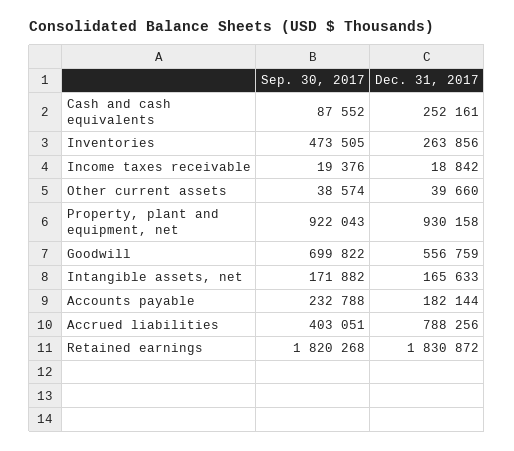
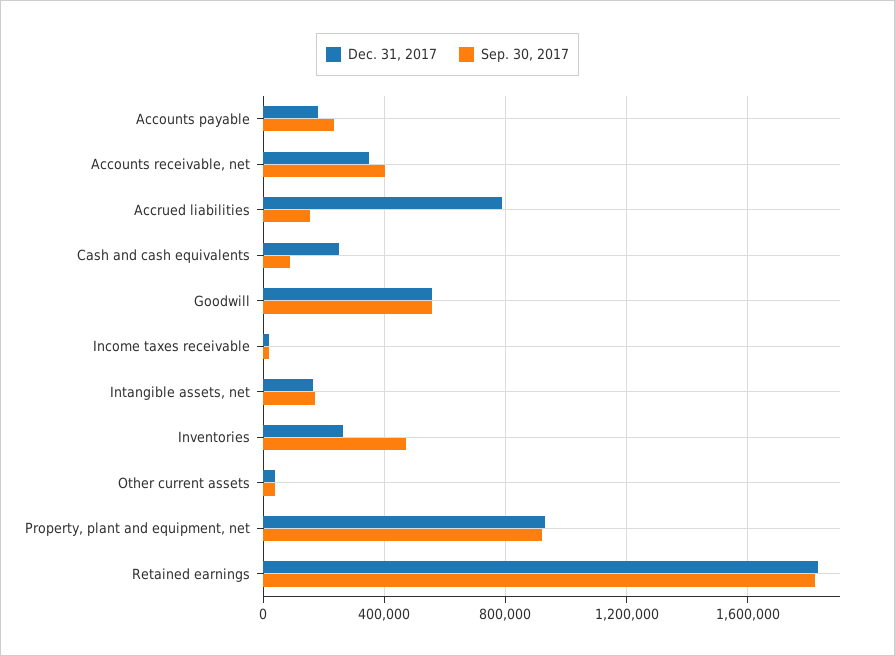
  {
    "Sep. 30, 2017": {
      "Cash and cash equivalents": 87552,
      "Inventories": 473505,
      "Income taxes receivable": 19376,
      "Other current assets": 38574,
      "Property, plant and equipment, net": 922043,
-     "Goodwill": 699822,
+     "Goodwill": 550000,
      "Intangible assets, net": 171882,
      "Accounts payable": 232788,
-     "Accrued liabilities": 403051,
+     "Accrued liabilities": 150000,
-     "Retained earnings": 1820268
+     "Retained earnings": 1820268,
+     "Accounts receivable, net": 400000
    },
    "Dec. 31, 2017": {
      "Cash and cash equivalents": 252161,
      "Inventories": 263856,
      "Income taxes receivable": 18842,
      "Other current assets": 39660,
      "Property, plant and equipment, net": 930158,
      "Goodwill": 556759,
      "Intangible assets, net": 165633,
      "Accounts payable": 182144,
      "Accrued liabilities": 788256,
-     "Retained earnings": 1830872
+     "Retained earnings": 1830872,
+     "Accounts receivable, net": 350000
    }
  }

